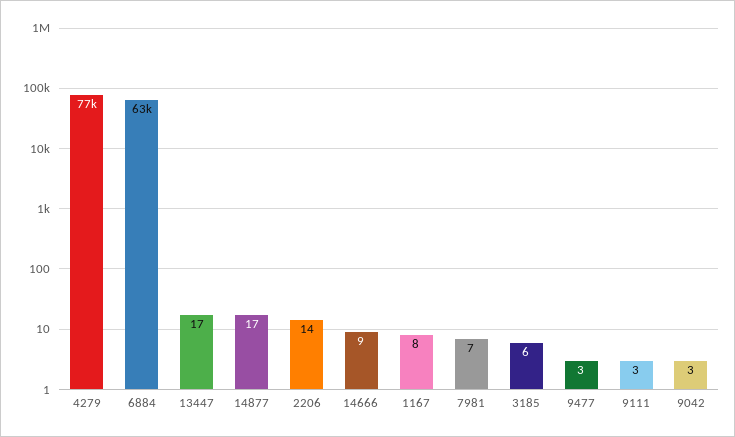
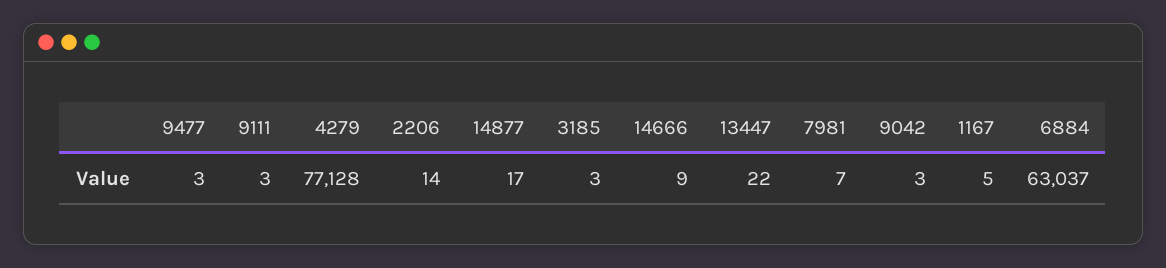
  {
    "4279": 77128,
    "6884": 63037,
-   "13447": 17,
+   "13447": 22,
    "14877": 17,
    "2206": 14,
    "14666": 9,
-   "1167": 8,
+   "1167": 5,
    "7981": 7,
-   "3185": 6,
+   "3185": 3,
    "9477": 3,
    "9111": 3,
    "9042": 3
  }

